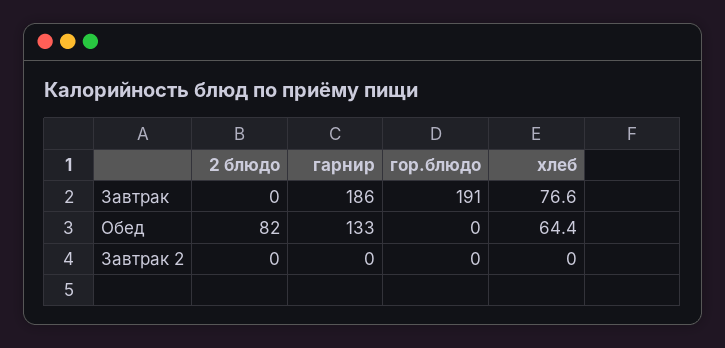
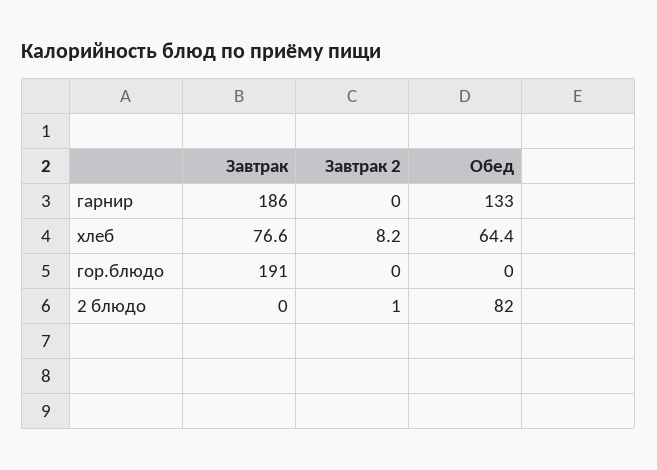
  {
    "2 блюдо": {
      "Завтрак": 0,
      "Обед": 82,
-     "Завтрак 2": 0
+     "Завтрак 2": 1
    },
    "гарнир": {
      "Завтрак": 186,
      "Обед": 133,
      "Завтрак 2": 0
    },
    "гор.блюдо": {
      "Завтрак": 191,
      "Обед": 0,
      "Завтрак 2": 0
    },
    "хлеб": {
      "Завтрак": 76.6,
      "Обед": 64.4,
-     "Завтрак 2": 0
+     "Завтрак 2": 8.2
    }
  }

